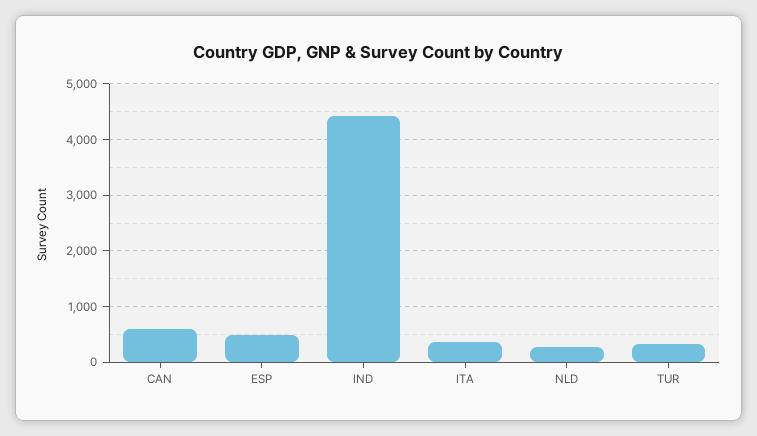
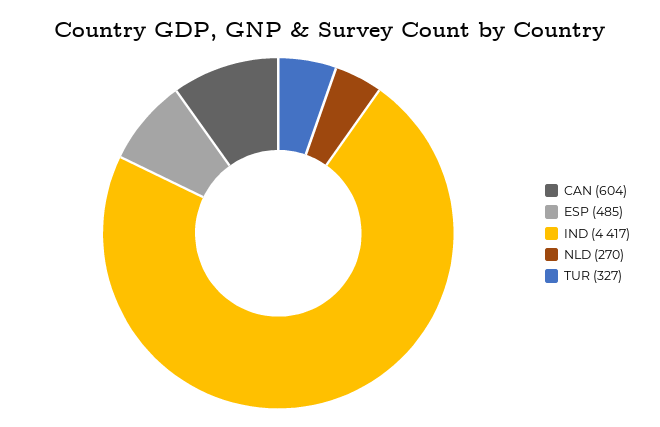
  {
    "CAN": 604,
    "ESP": 485,
    "IND": 4417,
-   "ITA": 400,
    "NLD": 270,
    "TUR": 327
  }

